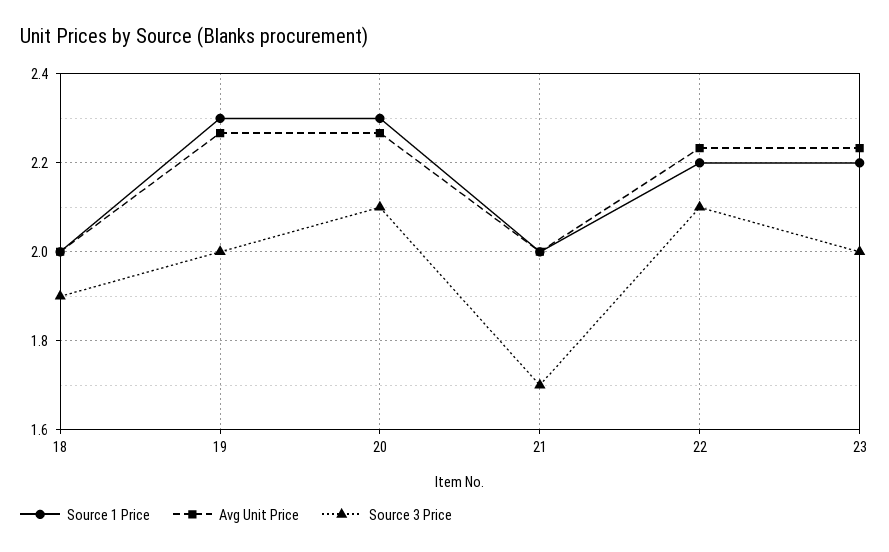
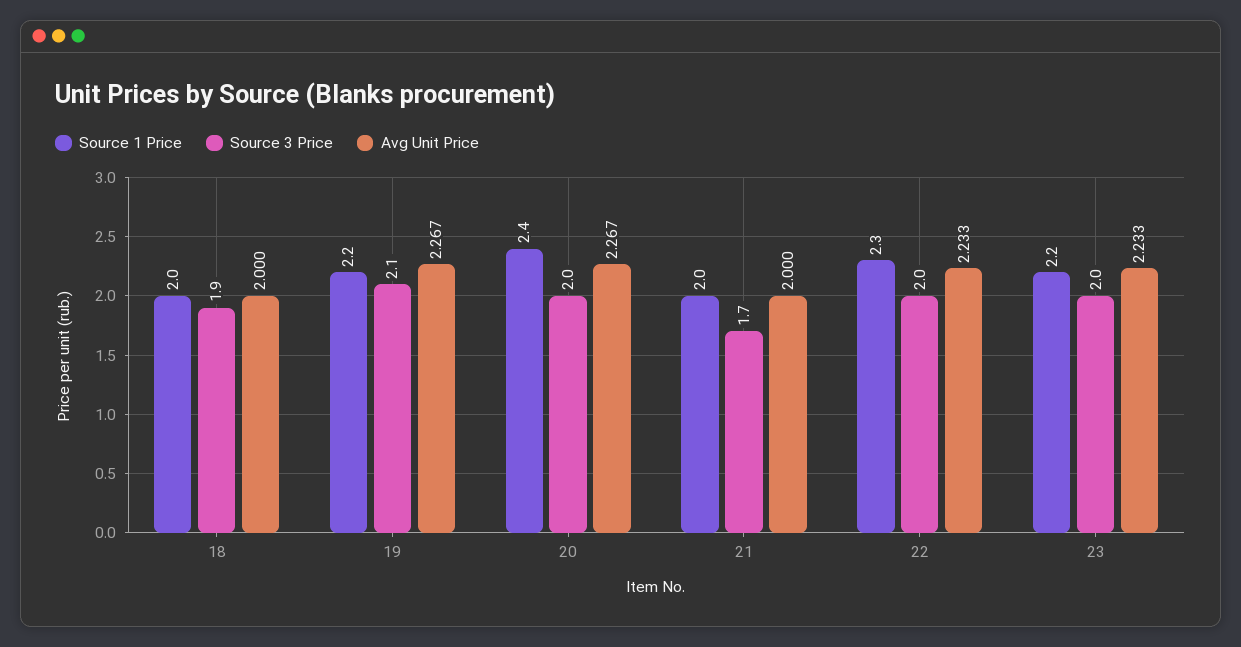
  {
    "Source 1 Price": {
      "18": 2,
-     "19": 2.3,
+     "19": 2.2,
-     "20": 2.3,
+     "20": 2.4,
      "21": 2,
-     "22": 2.2,
+     "22": 2.3,
      "23": 2.2
    },
    "Avg Unit Price": {
      "18": 2,
      "19": 2.267,
      "20": 2.267,
      "21": 2,
      "22": 2.233,
      "23": 2.233
    },
    "Source 3 Price": {
      "18": 1.9,
-     "19": 2,
+     "19": 2.1,
-     "20": 2.1,
+     "20": 2,
      "21": 1.7,
-     "22": 2.1,
+     "22": 2,
      "23": 2
    }
  }

